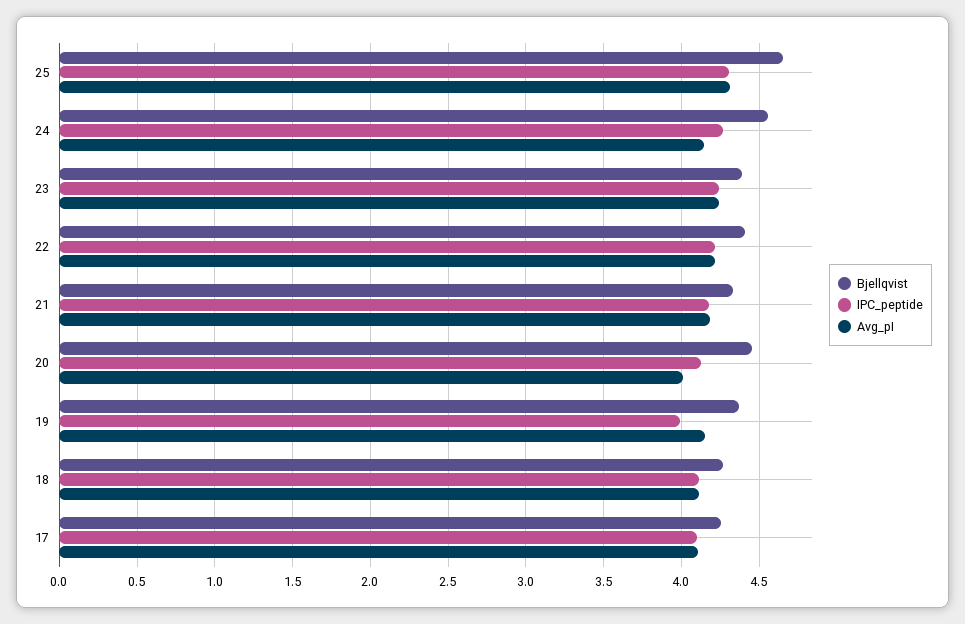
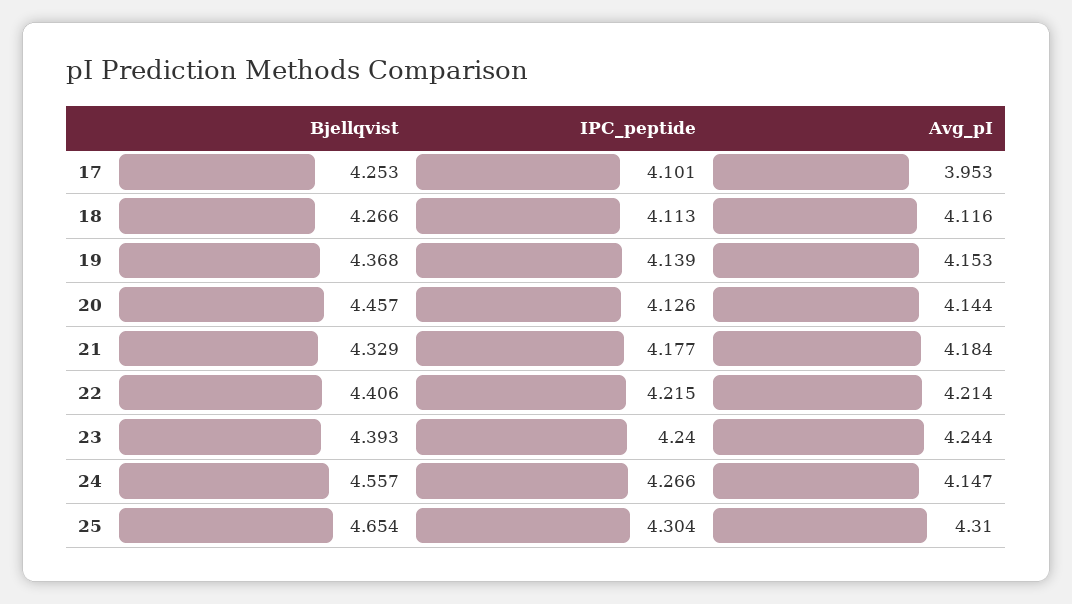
  {
    "Bjellqvist": {
      "25": 4.654,
      "24": 4.557,
      "23": 4.393,
      "22": 4.406,
      "21": 4.329,
      "20": 4.457,
      "19": 4.368,
      "18": 4.266,
      "17": 4.253
    },
    "IPC_peptide": {
      "25": 4.304,
      "24": 4.266,
      "23": 4.24,
      "22": 4.215,
      "21": 4.177,
      "20": 4.126,
-     "19": 4,
+     "19": 4.139,
      "18": 4.113,
      "17": 4.101
    },
    "Avg_pI": {
      "25": 4.31,
      "24": 4.147,
      "23": 4.244,
      "22": 4.214,
      "21": 4.184,
-     "20": 4,
+     "20": 4.144,
      "19": 4.153,
      "18": 4.116,
-     "17": 4.1
+     "17": 3.953
    }
  }

